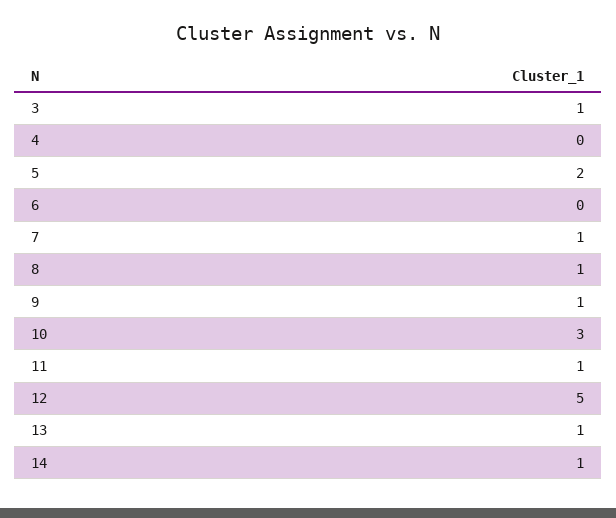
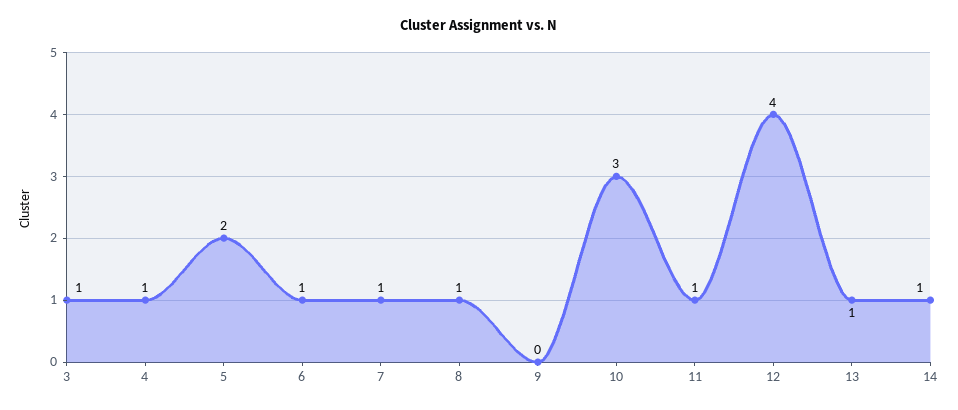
  {
    "3": 1,
-   "4": 0,
+   "4": 1,
    "5": 2,
-   "6": 0,
+   "6": 1,
    "7": 1,
    "8": 1,
-   "9": 1,
+   "9": 0,
    "10": 3,
    "11": 1,
-   "12": 5,
+   "12": 4,
    "13": 1,
    "14": 1
  }

